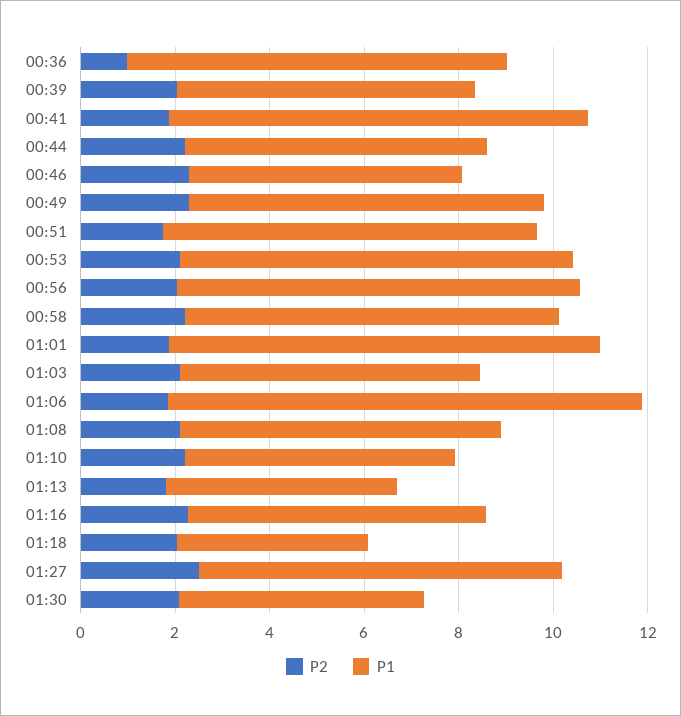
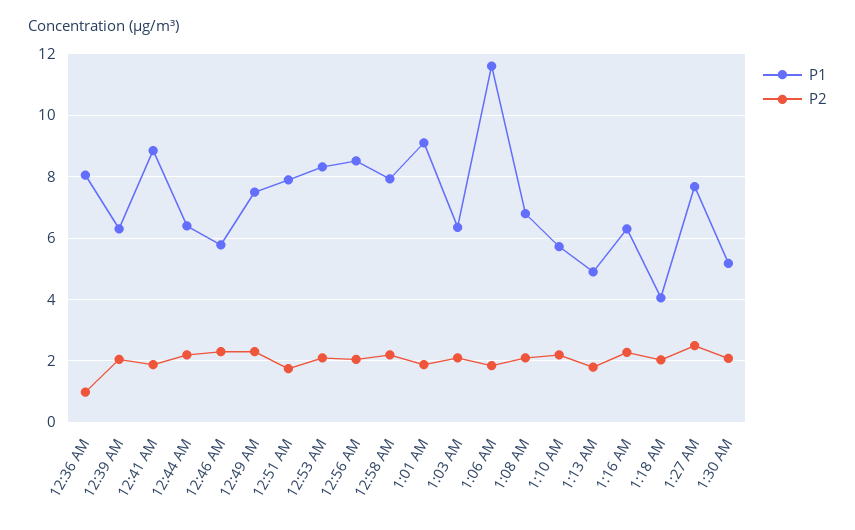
  {
    "P2": {
      "00:36": 1,
      "00:39": 2,
      "00:41": 1.8,
      "00:44": 2.2,
      "00:46": 2.4,
      "00:49": 2.4,
      "00:51": 1.8,
      "00:53": 2.2,
      "00:56": 2,
      "00:58": 2.2,
      "01:01": 1.8,
      "01:03": 2.2,
      "01:06": 1.8,
      "01:08": 2.2,
      "01:10": 2.2,
      "01:13": 1.8,
      "01:16": 2.2,
      "01:18": 2,
      "01:27": 2.6,
      "01:30": 2
    },
    "P1": {
      "00:36": 8,
      "00:39": 6.4,
      "00:41": 8.8,
      "00:44": 6.4,
      "00:46": 5.8,
      "00:49": 7.6,
      "00:51": 8,
      "00:53": 8.4,
      "00:56": 8.6,
      "00:58": 8,
      "01:01": 9.2,
      "01:03": 6.4,
-     "01:06": 10,
+     "01:06": 11.6,
      "01:08": 6.8,
      "01:10": 5.8,
      "01:13": 5,
      "01:16": 6.4,
      "01:18": 4,
      "01:27": 7.6,
      "01:30": 5.2
    }
  }

